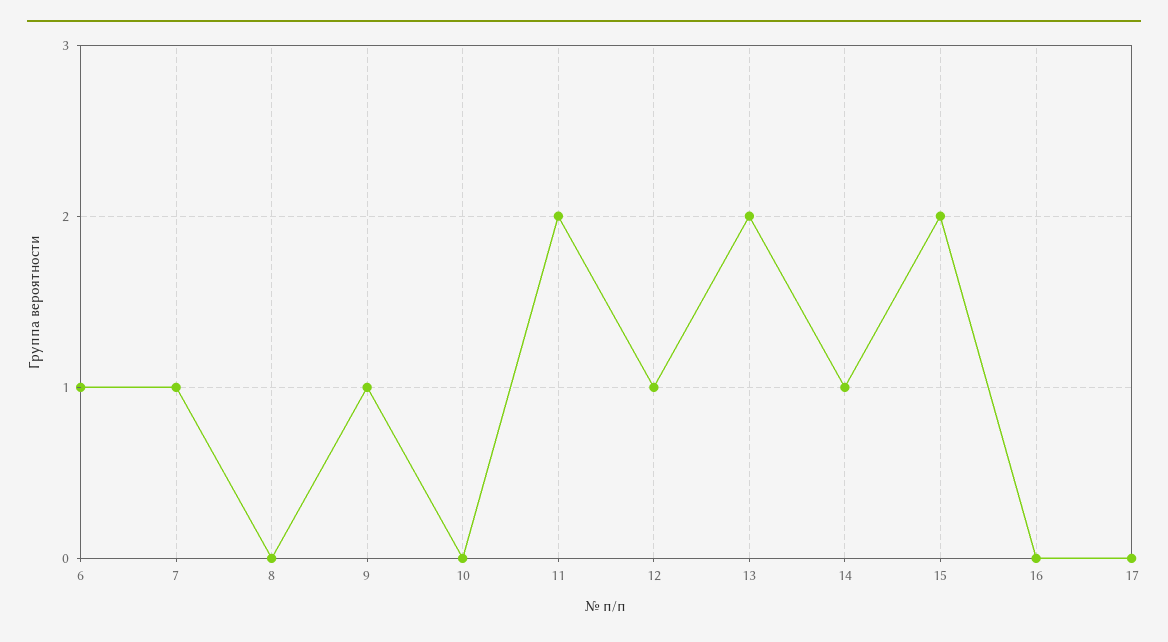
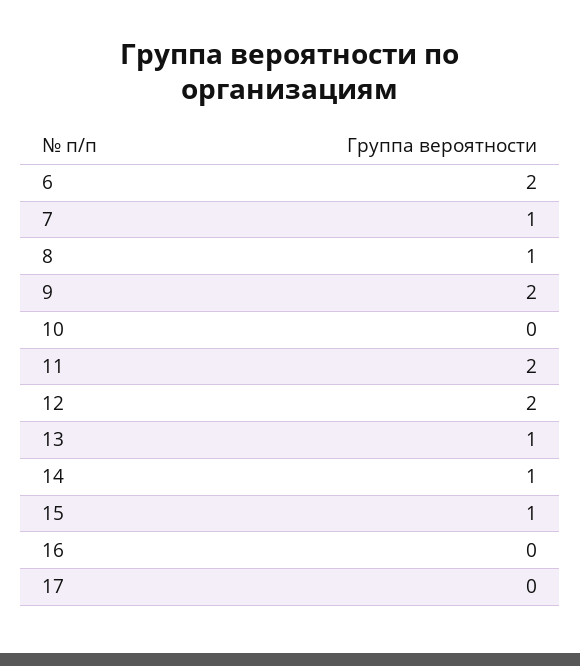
  {
-   "6": 1,
+   "6": 2,
    "7": 1,
-   "8": 0,
+   "8": 1,
-   "9": 1,
+   "9": 2,
    "10": 0,
    "11": 2,
-   "12": 1,
+   "12": 2,
-   "13": 2,
+   "13": 1,
    "14": 1,
-   "15": 2,
+   "15": 1,
    "16": 0,
    "17": 0
  }

